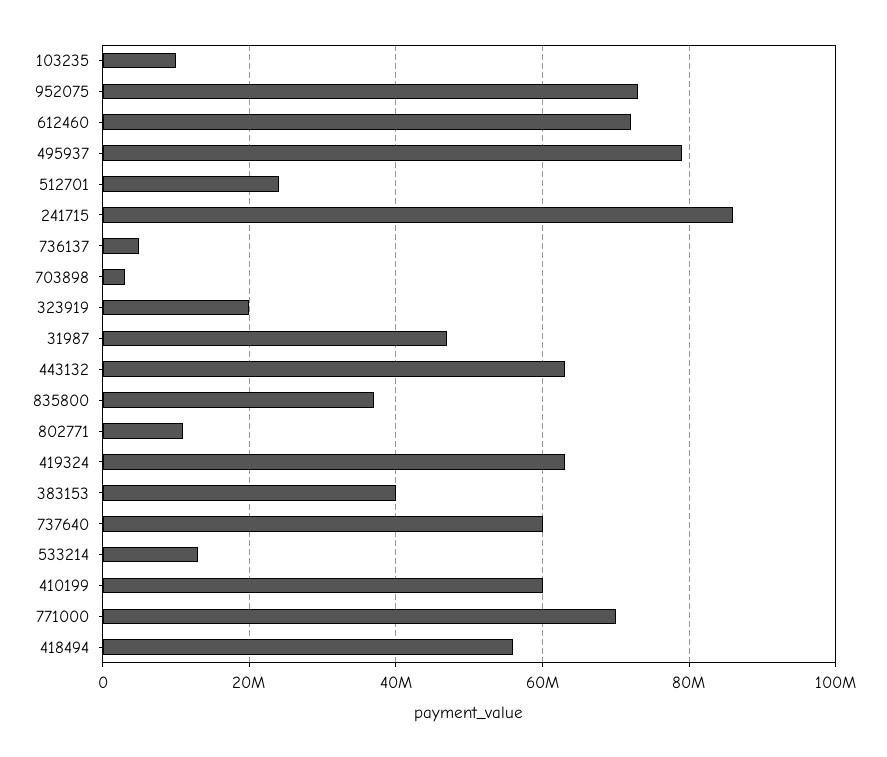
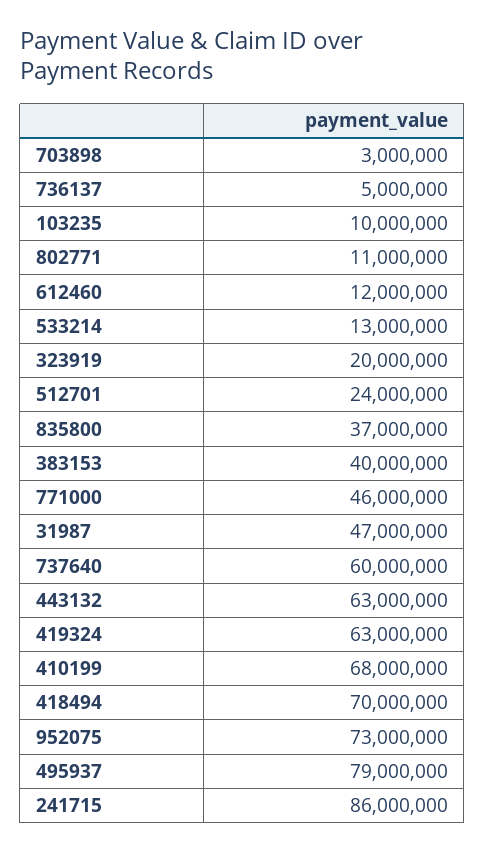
  {
    "103235": 10000000,
    "952075": 73000000,
-   "612460": 72000000,
+   "612460": 12000000,
    "495937": 79000000,
    "512701": 24000000,
    "241715": 86000000,
    "736137": 5000000,
    "703898": 3000000,
    "323919": 20000000,
    "31987": 47000000,
    "443132": 63000000,
    "835800": 37000000,
    "802771": 11000000,
    "419324": 63000000,
    "383153": 40000000,
    "737640": 60000000,
    "533214": 13000000,
-   "410199": 60000000,
+   "410199": 68000000,
-   "771000": 70000000,
+   "771000": 46000000,
-   "418494": 56000000
+   "418494": 70000000
  }

